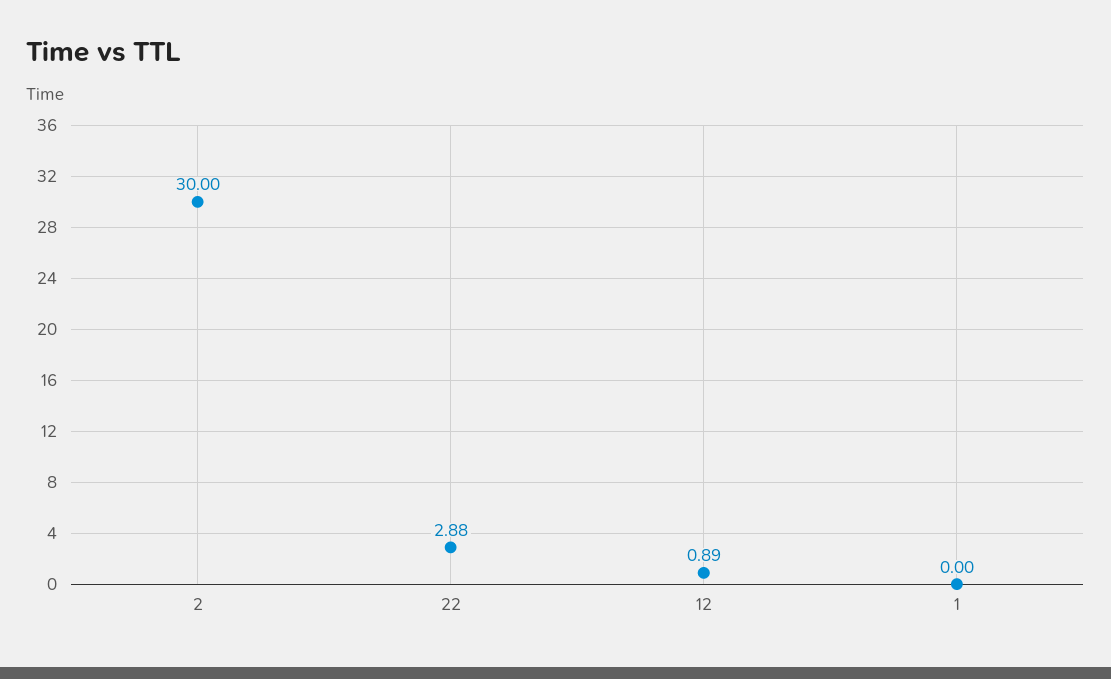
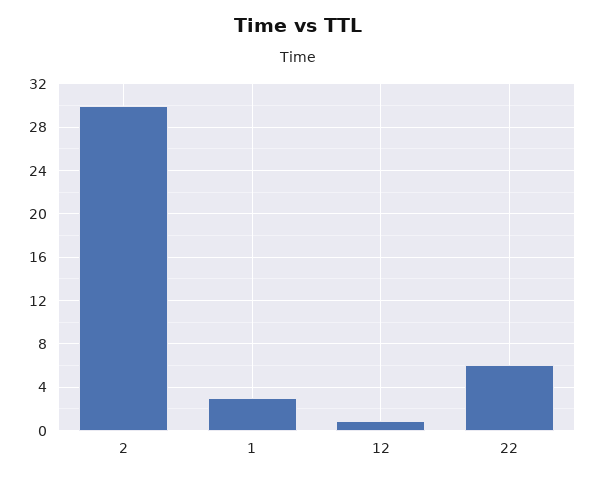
  {
    "2": 30,
-   "22": 2.88,
+   "22": 6,
    "12": 0.89,
-   "1": 0
+   "1": 3
  }

